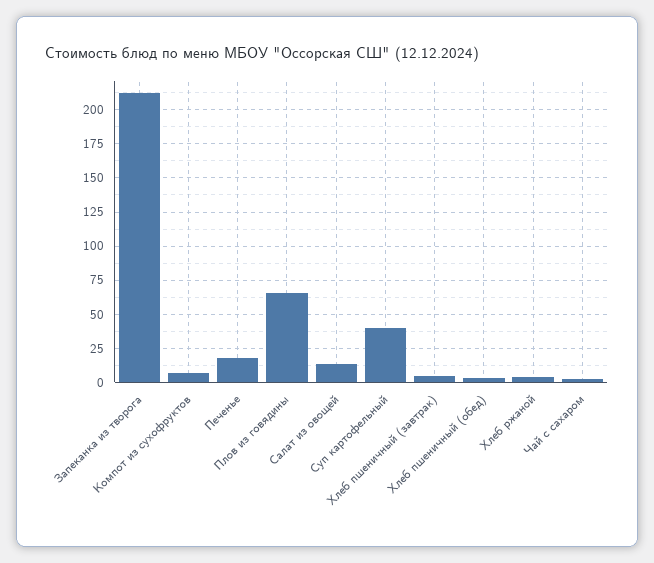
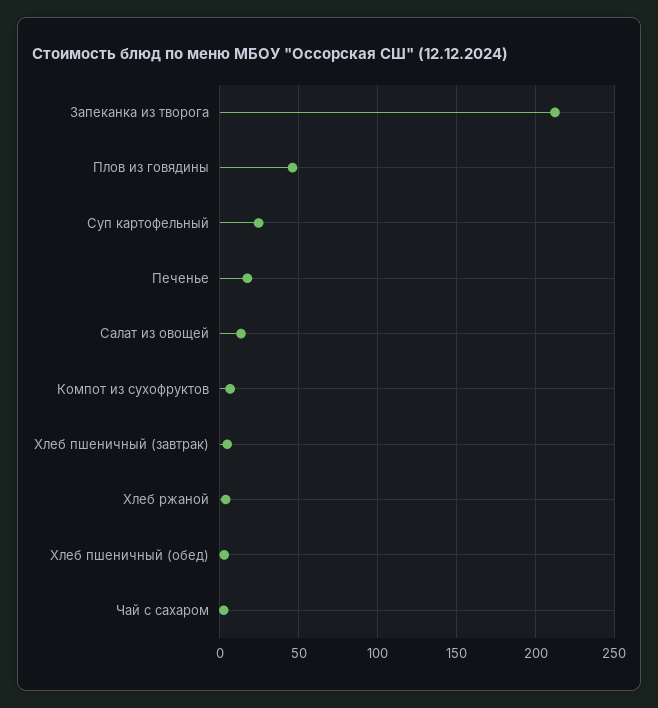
  {
    "Запеканка из творога": 210,
    "Компот из сухофруктов": 5,
    "Печенье": 20,
-   "Плов из говядины": 65,
+   "Плов из говядины": 45,
    "Салат из овощей": 15,
-   "Суп картофельный": 40,
+   "Суп картофельный": 25,
    "Хлеб пшеничный (завтрак)": 5,
    "Хлеб пшеничный (обед)": 5,
    "Хлеб ржаной": 5,
    "Чай с сахаром": 5
  }

